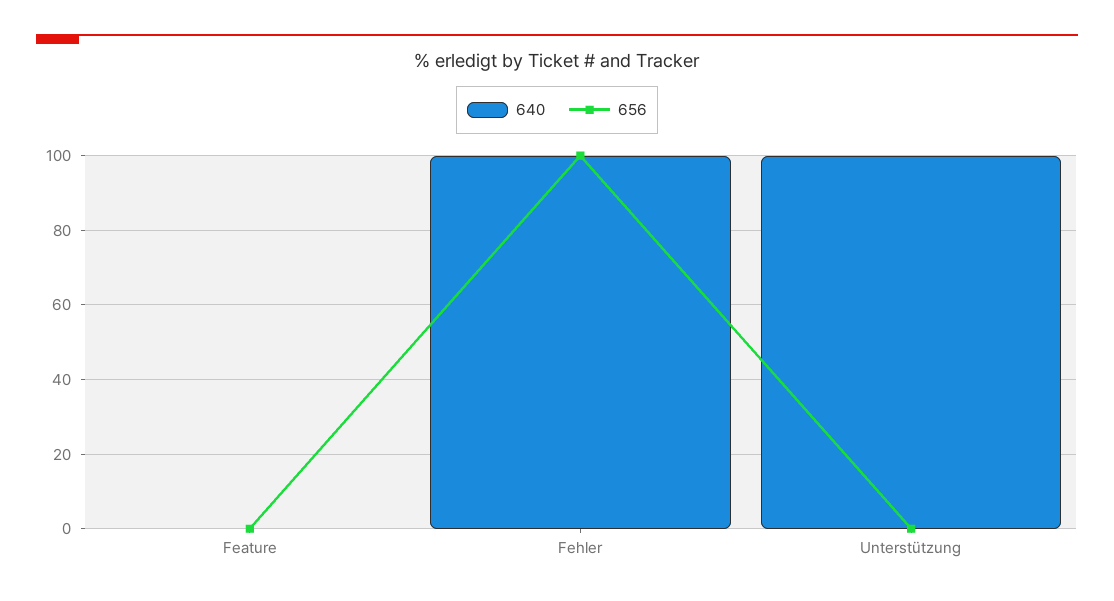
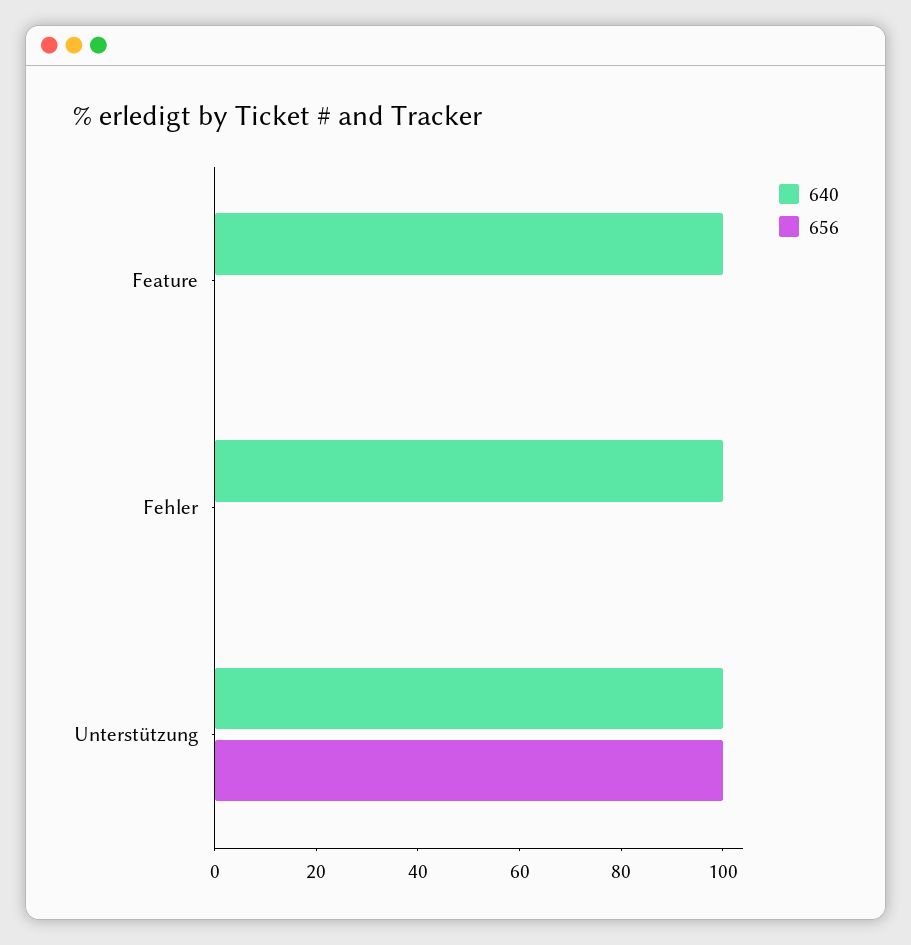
  {
    "640": {
-     "Feature": 0,
+     "Feature": 100,
      "Fehler": 100,
      "Unterstützung": 100
    },
    "656": {
      "Feature": 0,
-     "Fehler": 100,
+     "Fehler": 0,
-     "Unterstützung": 0
+     "Unterstützung": 100
    }
  }

